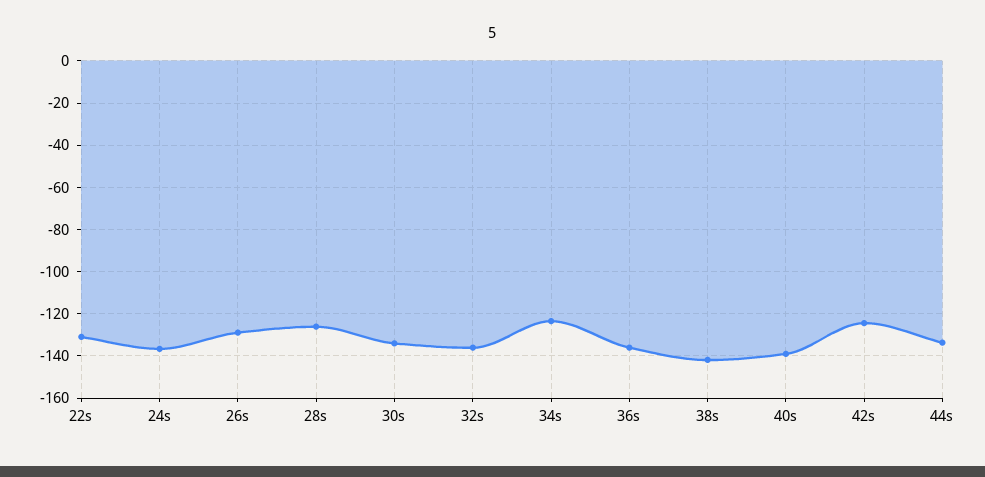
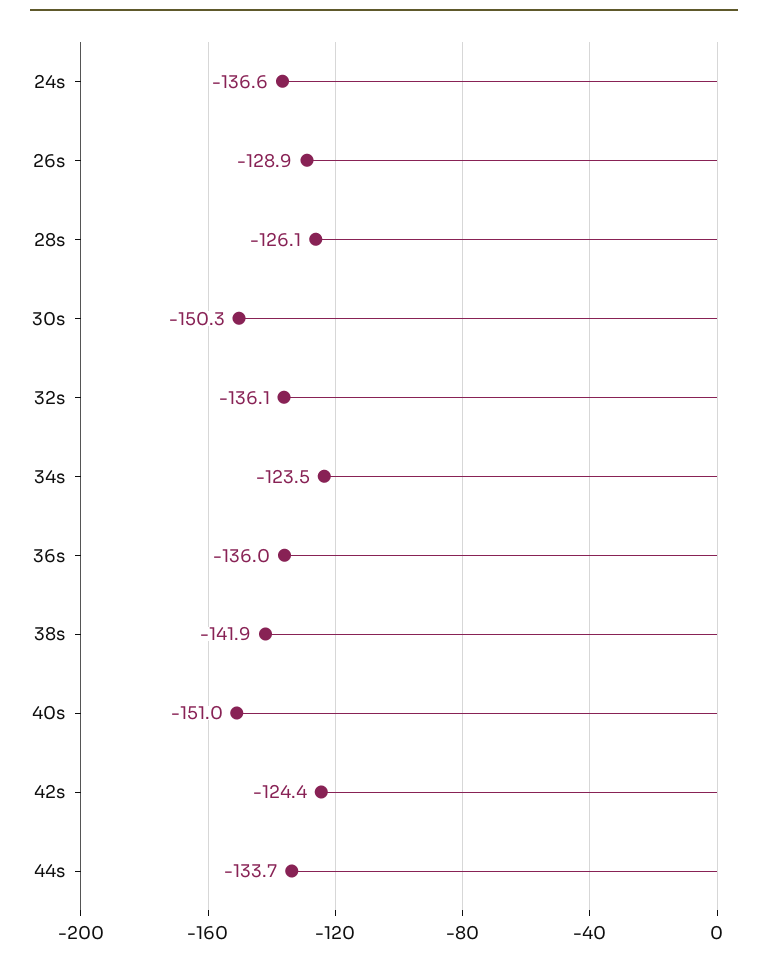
  {
-   "22s": -130,
    "24s": -136.6,
    "26s": -128.9,
    "28s": -126.1,
-   "30s": -135,
+   "30s": -150.3,
    "32s": -136.1,
    "34s": -123.5,
    "36s": -136,
    "38s": -141.9,
-   "40s": -140,
+   "40s": -151,
    "42s": -124.4,
    "44s": -133.7
  }

